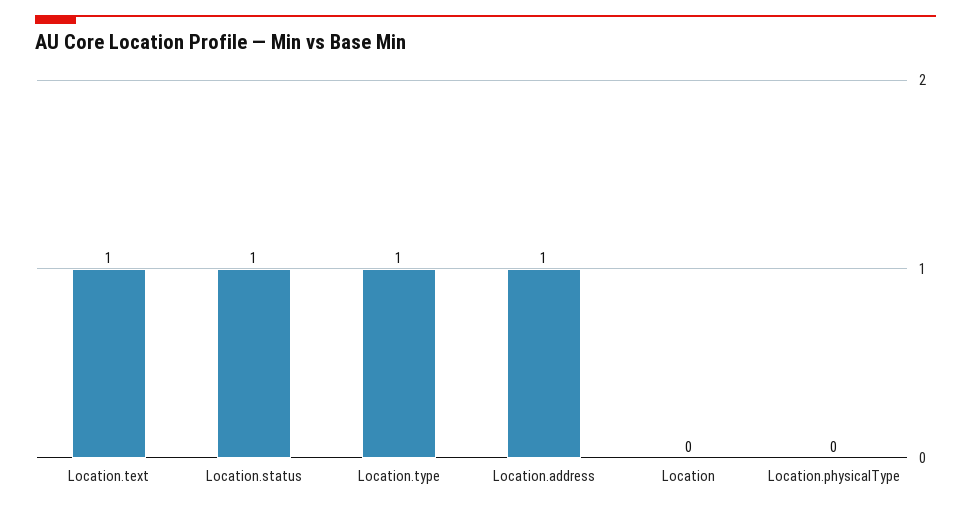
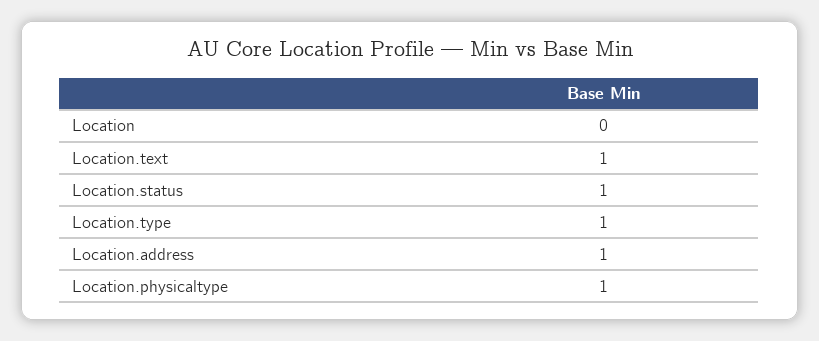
  {
    "Location.text": 1,
    "Location.status": 1,
    "Location.type": 1,
    "Location.address": 1,
    "Location": 0,
-   "Location.physicalType": 0
+   "Location.physicalType": 1
  }

